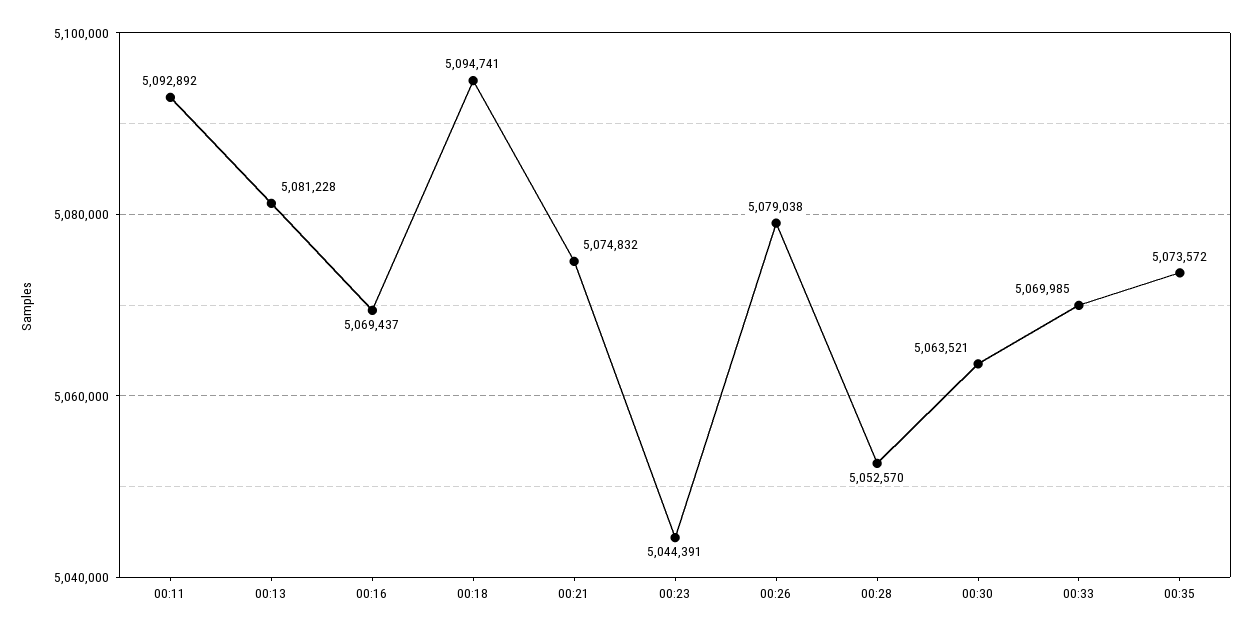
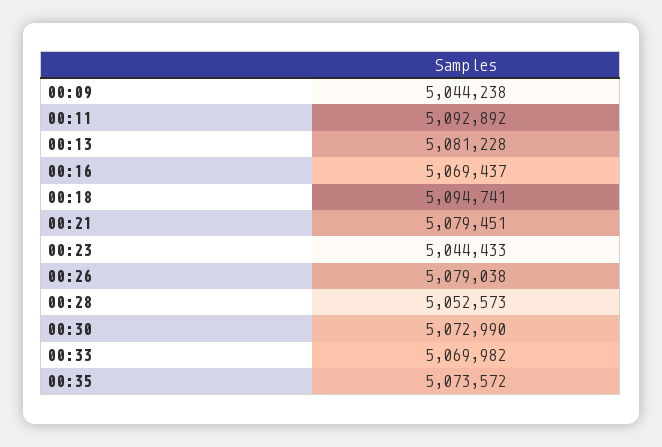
  {
    "00:11": 5092892,
    "00:13": 5081228,
    "00:16": 5069437,
    "00:18": 5094741,
-   "00:21": 5074832,
+   "00:21": 5079451,
-   "00:23": 5044391,
+   "00:23": 5044433,
    "00:26": 5079038,
-   "00:28": 5052570,
+   "00:28": 5052573,
-   "00:30": 5063521,
+   "00:30": 5072990,
-   "00:33": 5069985,
+   "00:33": 5069982,
-   "00:35": 5073572
+   "00:35": 5073572,
+   "00:09": 5044238
  }

